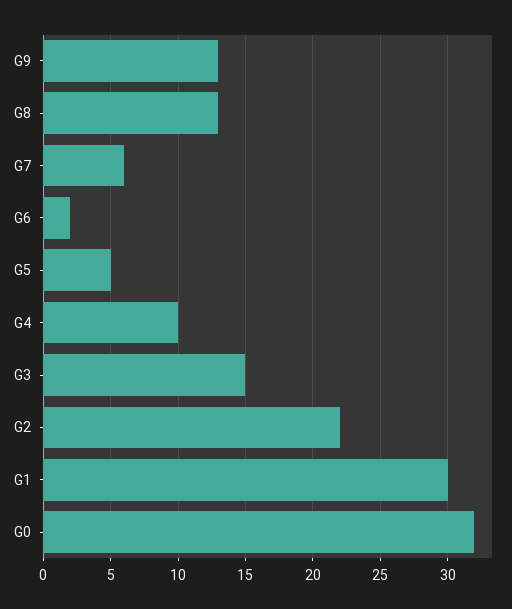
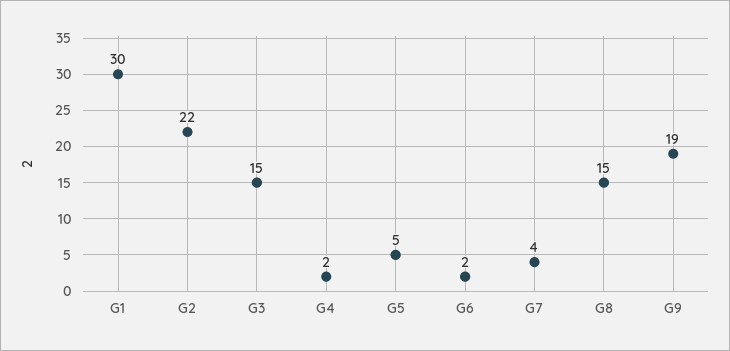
  {
-   "G9": 13,
+   "G9": 19,
-   "G8": 13,
+   "G8": 15,
-   "G7": 6,
+   "G7": 4,
    "G6": 2,
    "G5": 5,
-   "G4": 10,
+   "G4": 2,
    "G3": 15,
    "G2": 22,
-   "G1": 30,
+   "G1": 30
-   "G0": 32
  }

